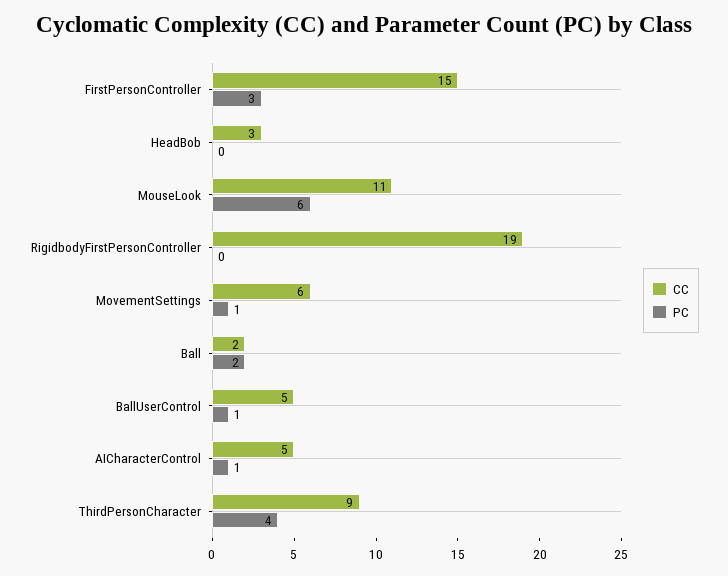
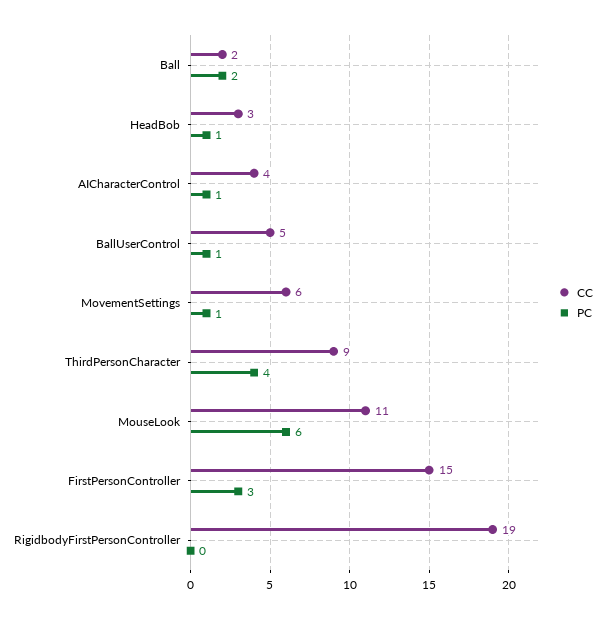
  {
    "CC": {
      "FirstPersonController": 15,
      "HeadBob": 3,
      "MouseLook": 11,
      "RigidbodyFirstPersonController": 19,
      "MovementSettings": 6,
      "Ball": 2,
      "BallUserControl": 5,
-     "AICharacterControl": 5,
+     "AICharacterControl": 4,
      "ThirdPersonCharacter": 9
    },
    "PC": {
      "FirstPersonController": 3,
-     "HeadBob": 0,
+     "HeadBob": 1,
      "MouseLook": 6,
      "RigidbodyFirstPersonController": 0,
      "MovementSettings": 1,
      "Ball": 2,
      "BallUserControl": 1,
      "AICharacterControl": 1,
      "ThirdPersonCharacter": 4
    }
  }

